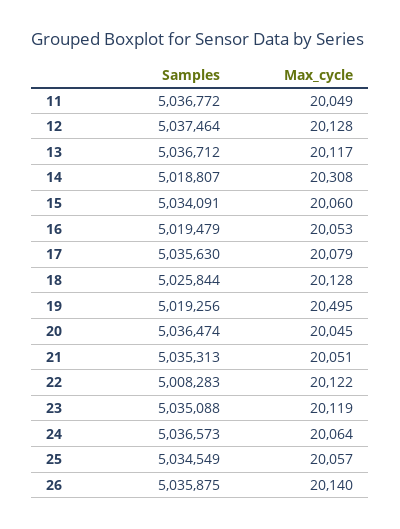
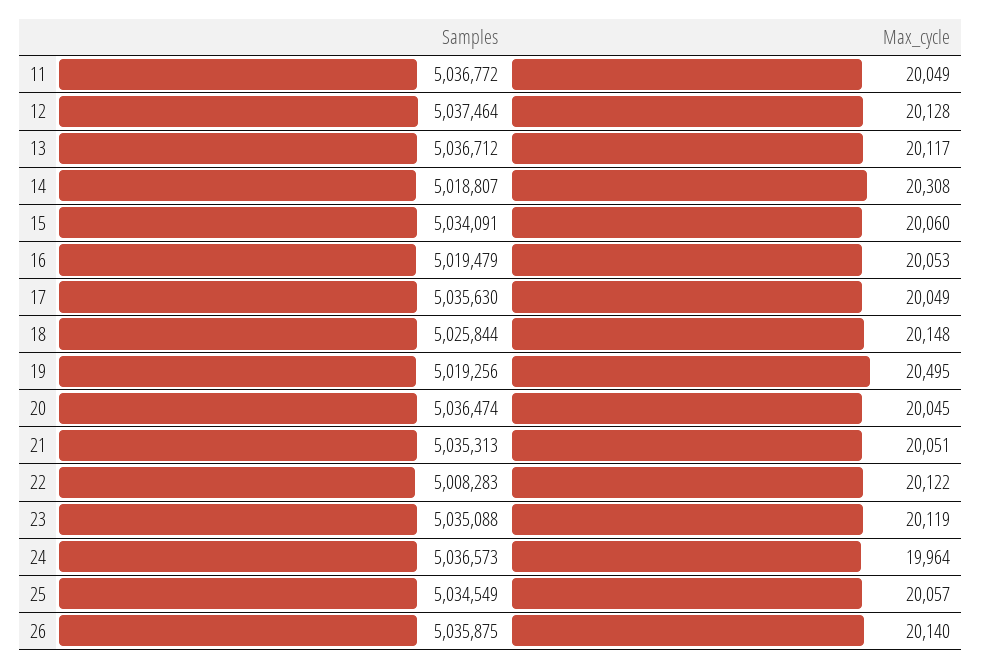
  {
    "Samples": {
      "11": 5036772,
      "12": 5037464,
      "13": 5036712,
      "14": 5018807,
      "15": 5034091,
      "16": 5019479,
      "17": 5035630,
      "18": 5025844,
      "19": 5019256,
      "20": 5036474,
      "21": 5035313,
      "22": 5008283,
      "23": 5035088,
      "24": 5036573,
      "25": 5034549,
      "26": 5035875
    },
    "Max_cycle": {
      "11": 20049,
      "12": 20128,
      "13": 20117,
      "14": 20308,
      "15": 20060,
      "16": 20053,
-     "17": 20079,
+     "17": 20049,
-     "18": 20128,
+     "18": 20148,
      "19": 20495,
      "20": 20045,
      "21": 20051,
      "22": 20122,
      "23": 20119,
-     "24": 20064,
+     "24": 19964,
      "25": 20057,
      "26": 20140
    }
  }

